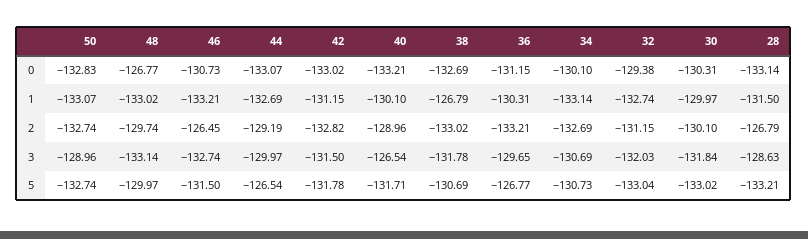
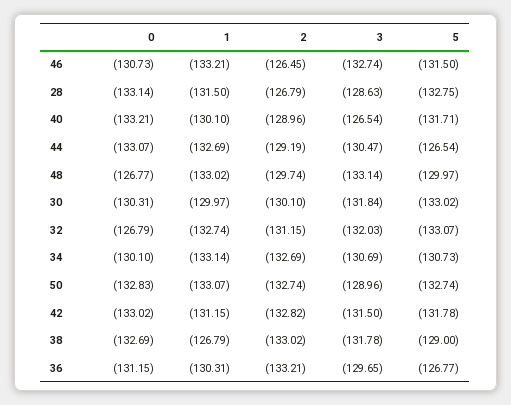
  {
    "50": {
      "0": -132.83,
      "1": -133.07,
      "2": -132.74,
      "3": -128.96,
      "5": -132.74
    },
    "48": {
      "0": -126.77,
      "1": -133.02,
      "2": -129.74,
      "3": -133.14,
      "5": -129.97
    },
    "46": {
      "0": -130.73,
      "1": -133.21,
      "2": -126.45,
      "3": -132.74,
      "5": -131.5
    },
    "44": {
      "0": -133.07,
      "1": -132.69,
      "2": -129.19,
-     "3": -129.97,
+     "3": -130.47,
      "5": -126.54
    },
    "42": {
      "0": -133.02,
      "1": -131.15,
      "2": -132.82,
      "3": -131.5,
      "5": -131.78
    },
    "40": {
      "0": -133.21,
      "1": -130.1,
      "2": -128.96,
      "3": -126.54,
      "5": -131.71
    },
    "38": {
      "0": -132.69,
      "1": -126.79,
      "2": -133.02,
      "3": -131.78,
-     "5": -130.69
+     "5": -129
    },
    "36": {
      "0": -131.15,
      "1": -130.31,
      "2": -133.21,
      "3": -129.65,
      "5": -126.77
    },
    "34": {
      "0": -130.1,
      "1": -133.14,
      "2": -132.69,
      "3": -130.69,
      "5": -130.73
    },
    "32": {
-     "0": -129.38,
+     "0": -126.79,
      "1": -132.74,
      "2": -131.15,
      "3": -132.03,
-     "5": -133.04
+     "5": -133.07
    },
    "30": {
      "0": -130.31,
      "1": -129.97,
      "2": -130.1,
      "3": -131.84,
      "5": -133.02
    },
    "28": {
      "0": -133.14,
      "1": -131.5,
      "2": -126.79,
      "3": -128.63,
-     "5": -133.21
+     "5": -132.75
    }
  }

